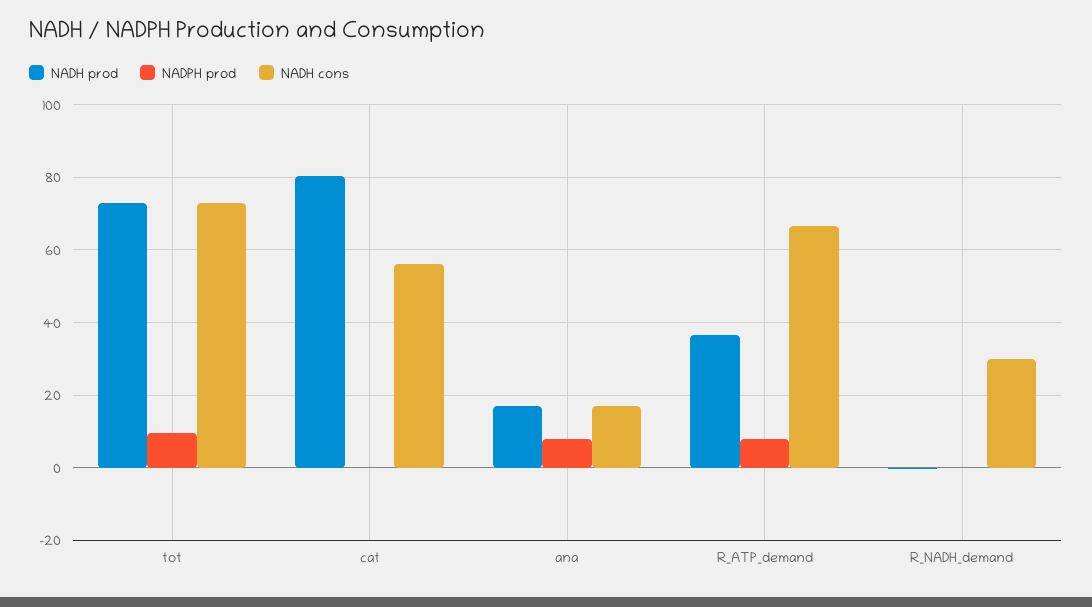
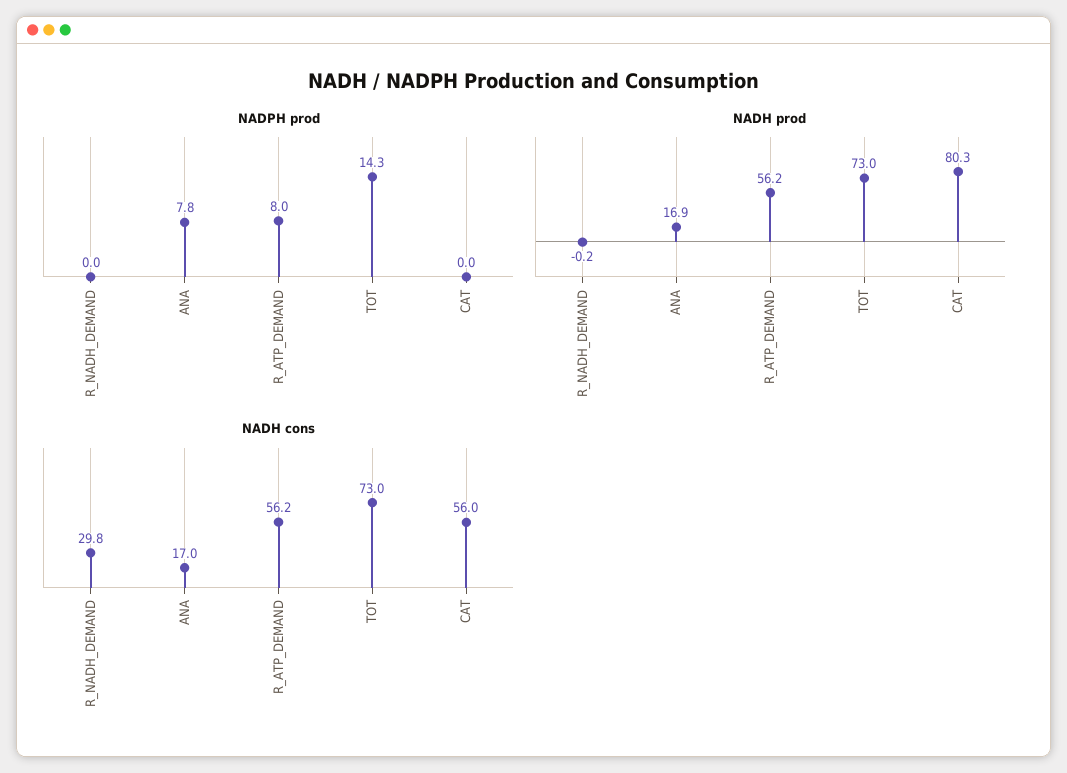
  {
    "NADH prod": {
      "tot": 73,
      "cat": 80.3,
      "ana": 16.9,
-     "R_ATP_demand": 36,
+     "R_ATP_demand": 56.2,
      "R_NADH_demand": -0.2
    },
    "NADPH prod": {
-     "tot": 10,
+     "tot": 14.3,
      "cat": 0,
      "ana": 7.8,
      "R_ATP_demand": 8,
      "R_NADH_demand": 0
    },
    "NADH cons": {
      "tot": 73,
      "cat": 56,
      "ana": 17,
-     "R_ATP_demand": 66,
+     "R_ATP_demand": 56.2,
      "R_NADH_demand": 29.8
    }
  }

